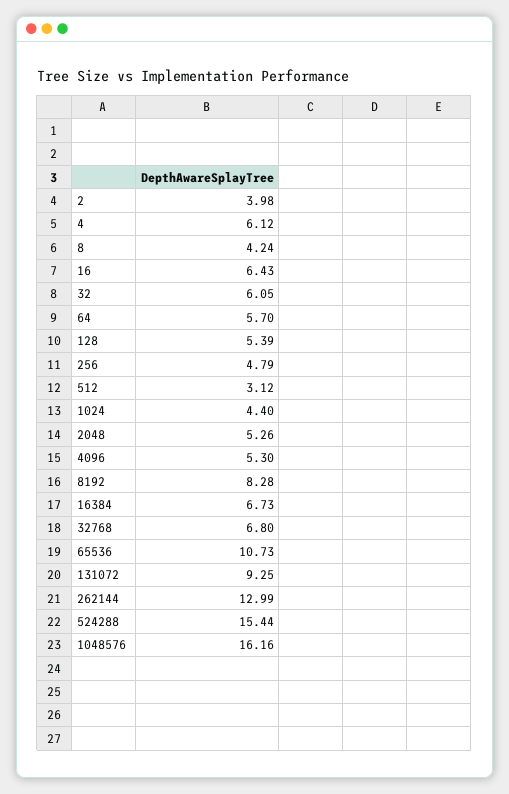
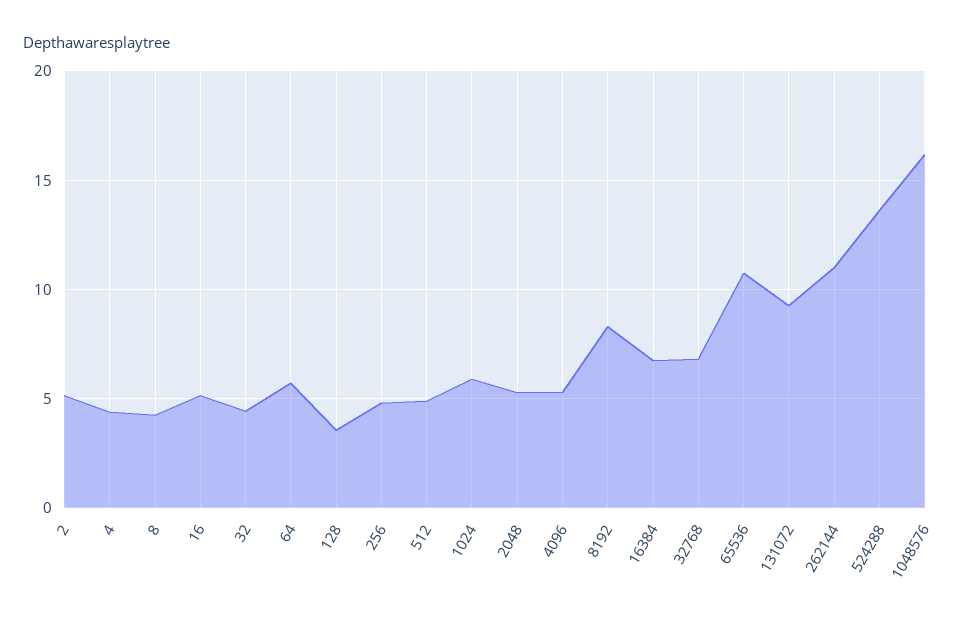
  {
-   "2": 3.98,
+   "2": 5,
-   "4": 6.12,
+   "4": 4.5,
    "8": 4.24,
-   "16": 6.43,
+   "16": 5,
-   "32": 6.05,
+   "32": 4.5,
    "64": 5.7,
-   "128": 5.39,
+   "128": 3.5,
    "256": 4.79,
-   "512": 3.12,
+   "512": 5,
-   "1024": 4.4,
+   "1024": 6,
    "2048": 5.26,
    "4096": 5.3,
    "8192": 8.28,
    "16384": 6.73,
    "32768": 6.8,
    "65536": 10.73,
    "131072": 9.25,
-   "262144": 12.99,
+   "262144": 11,
-   "524288": 15.44,
+   "524288": 13.5,
    "1048576": 16.16
  }

